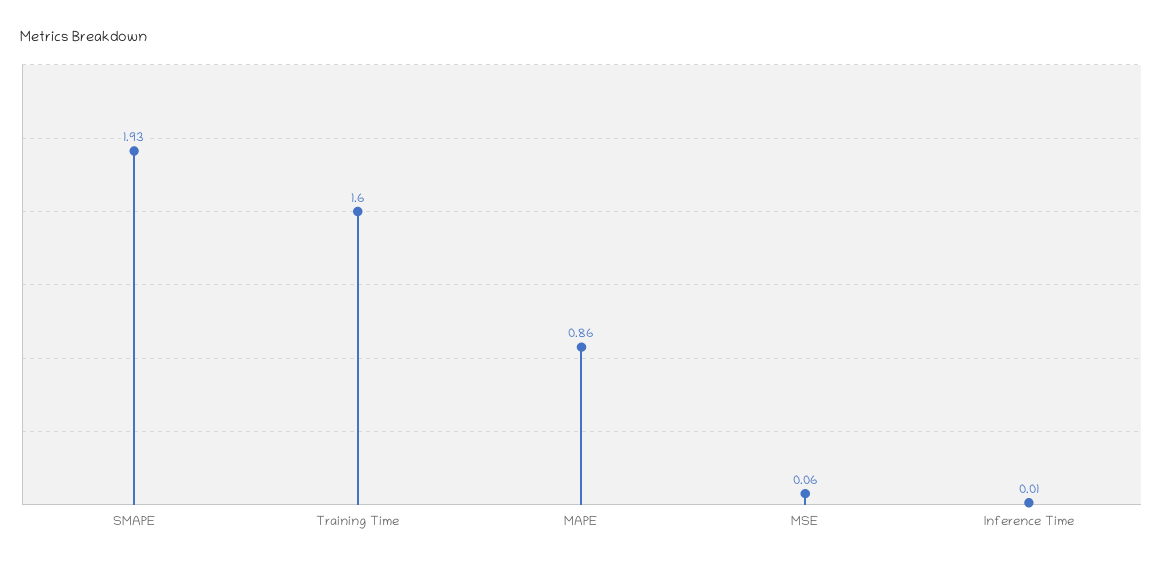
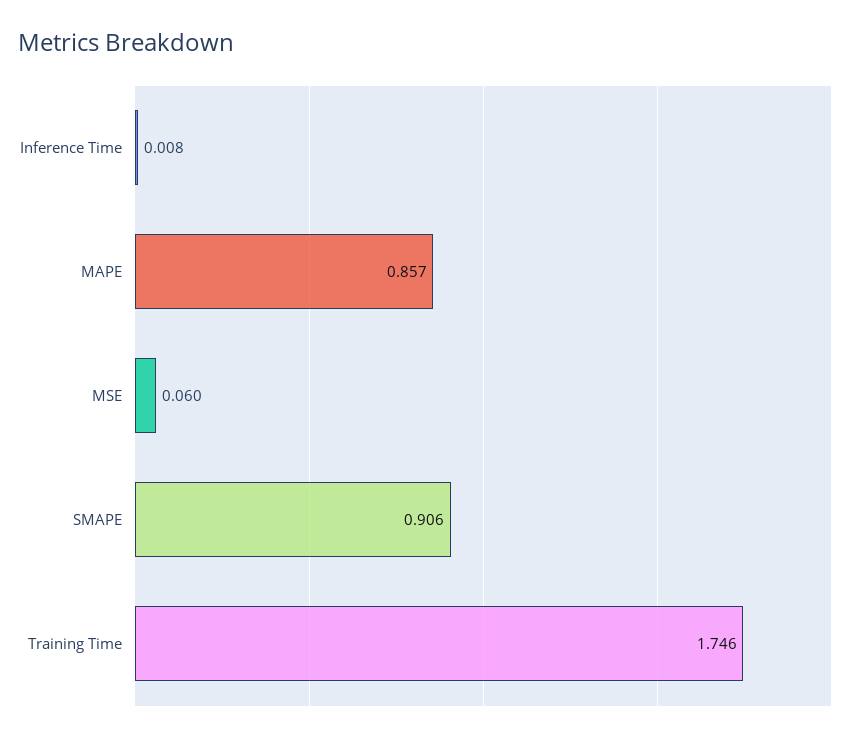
  {
-   "SMAPE": 1.93,
+   "SMAPE": 0.906,
-   "Training Time": 1.6,
+   "Training Time": 1.746,
    "MAPE": 0.857,
    "MSE": 0.06,
    "Inference Time": 0.008
  }

